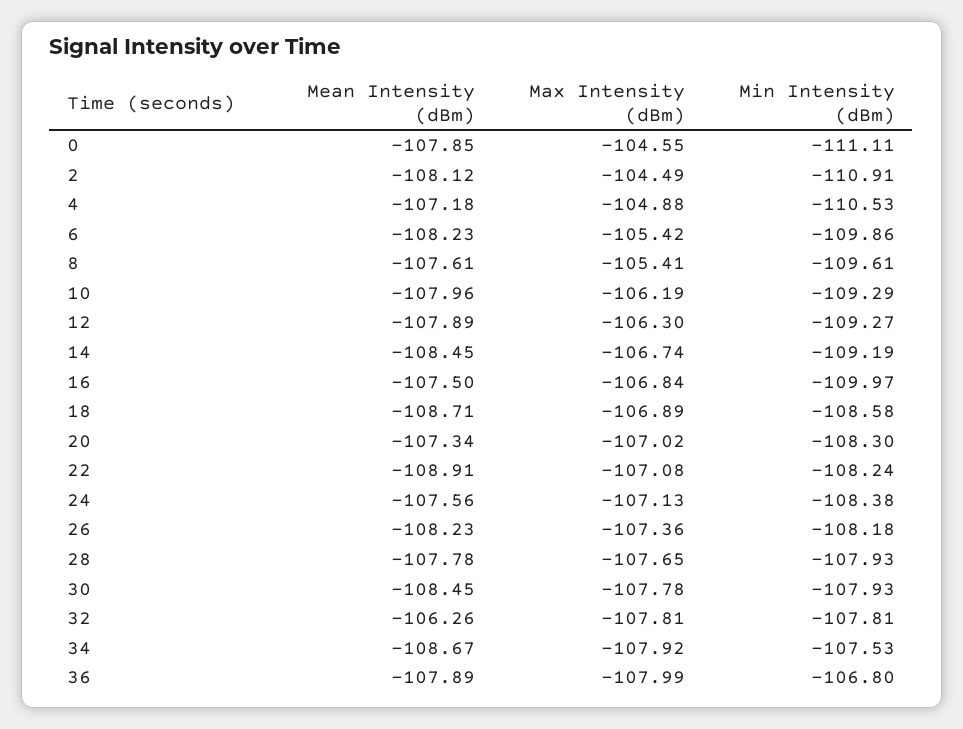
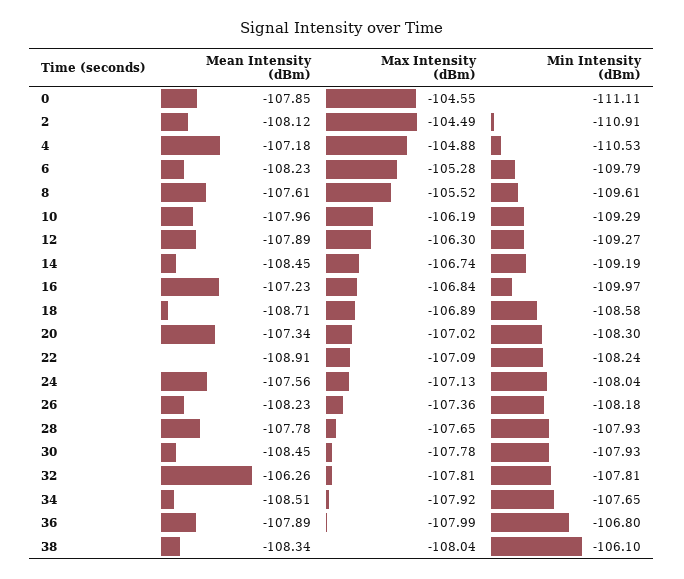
  {
    "Mean Intensity (dBm)": {
      "0": -107.85,
      "2": -108.12,
      "4": -107.18,
      "6": -108.23,
      "8": -107.61,
      "10": -107.96,
      "12": -107.89,
      "14": -108.45,
-     "16": -107.5,
+     "16": -107.23,
      "18": -108.71,
      "20": -107.34,
      "22": -108.91,
      "24": -107.56,
      "26": -108.23,
      "28": -107.78,
      "30": -108.45,
      "32": -106.26,
-     "34": -108.67,
+     "34": -108.51,
-     "36": -107.89
+     "36": -107.89,
+     "38": -108.34
    },
    "Max Intensity (dBm)": {
      "0": -104.55,
      "2": -104.49,
      "4": -104.88,
-     "6": -105.42,
+     "6": -105.28,
-     "8": -105.41,
+     "8": -105.52,
      "10": -106.19,
      "12": -106.3,
      "14": -106.74,
      "16": -106.84,
      "18": -106.89,
      "20": -107.02,
-     "22": -107.08,
+     "22": -107.09,
      "24": -107.13,
      "26": -107.36,
      "28": -107.65,
      "30": -107.78,
      "32": -107.81,
      "34": -107.92,
-     "36": -107.99
+     "36": -107.99,
+     "38": -108.04
    },
    "Min Intensity (dBm)": {
      "0": -111.11,
      "2": -110.91,
      "4": -110.53,
-     "6": -109.86,
+     "6": -109.79,
      "8": -109.61,
      "10": -109.29,
      "12": -109.27,
      "14": -109.19,
      "16": -109.97,
      "18": -108.58,
      "20": -108.3,
      "22": -108.24,
-     "24": -108.38,
+     "24": -108.04,
      "26": -108.18,
      "28": -107.93,
      "30": -107.93,
      "32": -107.81,
-     "34": -107.53,
+     "34": -107.65,
-     "36": -106.8
+     "36": -106.8,
+     "38": -106.1
    }
  }

